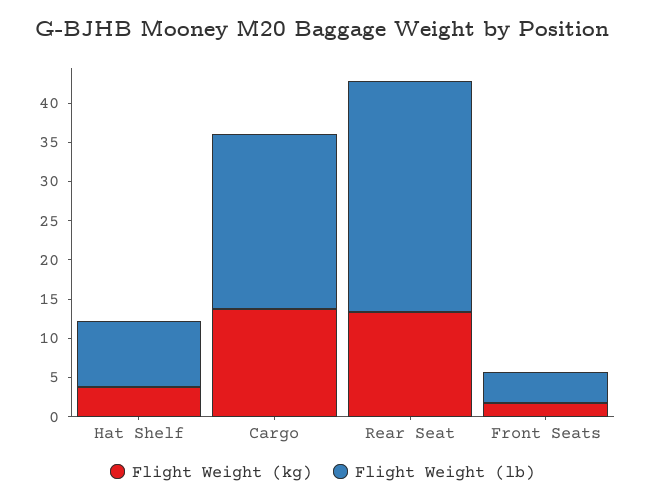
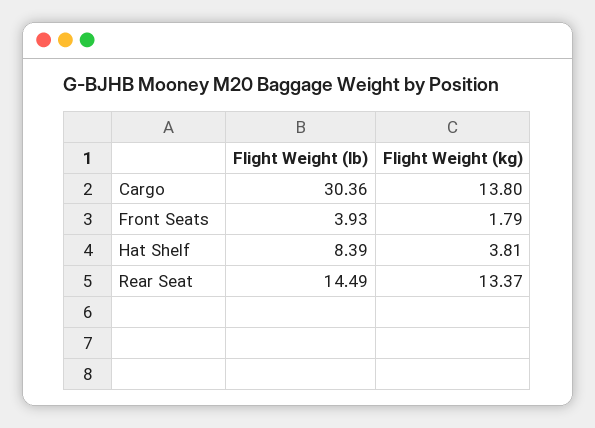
  {
    "Flight Weight (kg)": {
      "Hat Shelf": 3.81,
      "Cargo": 13.8,
      "Rear Seat": 13.37,
      "Front Seats": 1.79
    },
    "Flight Weight (lb)": {
      "Hat Shelf": 8.39,
-     "Cargo": 22.5,
+     "Cargo": 30.36,
-     "Rear Seat": 30,
+     "Rear Seat": 14.49,
      "Front Seats": 3.93
    }
  }

